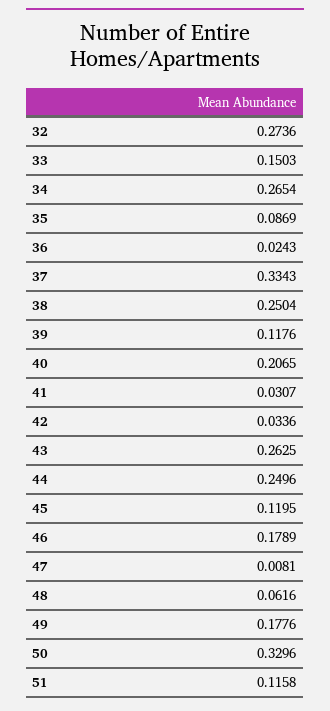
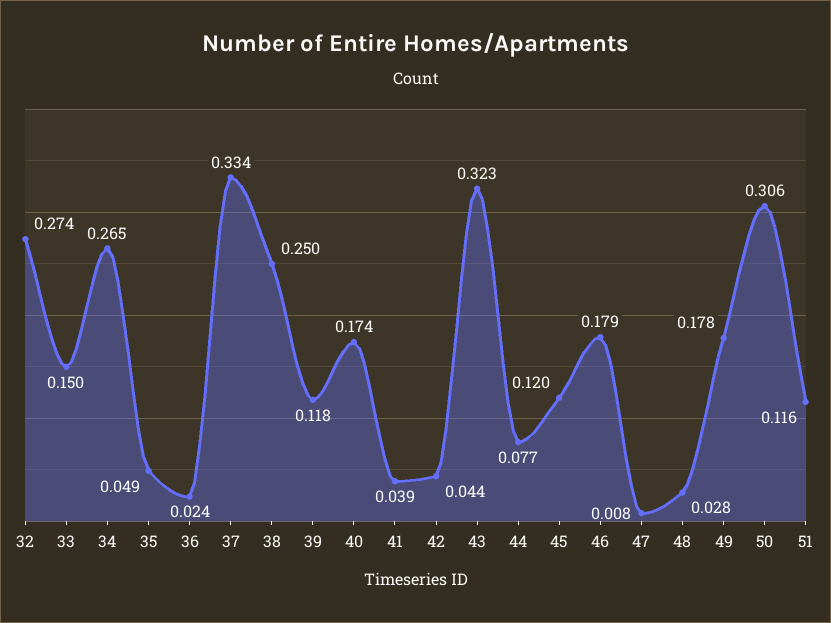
  {
    "32": 0.2736,
    "33": 0.1503,
    "34": 0.2654,
-   "35": 0.0869,
+   "35": 0.049,
    "36": 0.0243,
    "37": 0.3343,
    "38": 0.2504,
    "39": 0.1176,
-   "40": 0.2065,
+   "40": 0.174,
-   "41": 0.0307,
+   "41": 0.039,
-   "42": 0.0336,
+   "42": 0.044,
-   "43": 0.2625,
+   "43": 0.323,
-   "44": 0.2496,
+   "44": 0.077,
    "45": 0.1195,
    "46": 0.1789,
    "47": 0.0081,
-   "48": 0.0616,
+   "48": 0.028,
    "49": 0.1776,
-   "50": 0.3296,
+   "50": 0.306,
    "51": 0.1158
  }

